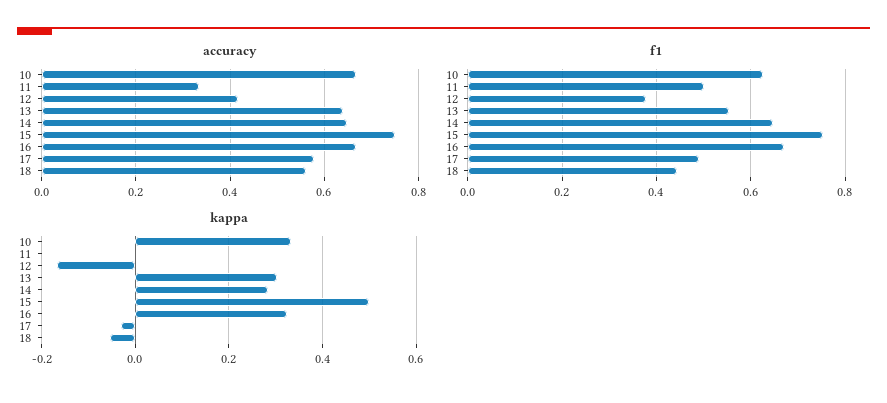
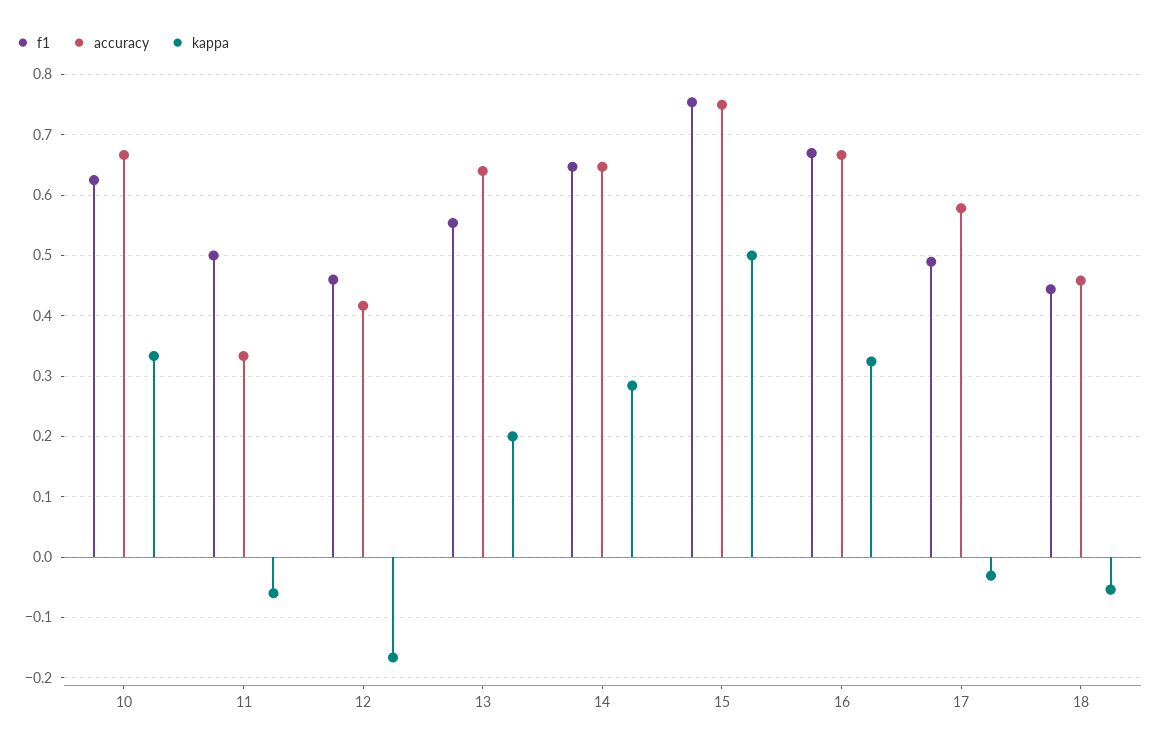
  {
    "accuracy": {
      "10": 0.67,
      "11": 0.33,
      "12": 0.42,
      "13": 0.64,
      "14": 0.65,
      "15": 0.75,
      "16": 0.67,
      "17": 0.58,
-     "18": 0.56
+     "18": 0.46
    },
    "f1": {
      "10": 0.63,
      "11": 0.5,
-     "12": 0.38,
+     "12": 0.46,
      "13": 0.55,
      "14": 0.65,
      "15": 0.75,
      "16": 0.67,
      "17": 0.49,
      "18": 0.44
    },
    "kappa": {
      "10": 0.33,
-     "11": 0,
+     "11": -0.06,
      "12": -0.17,
-     "13": 0.3,
+     "13": 0.2,
      "14": 0.28,
      "15": 0.5,
      "16": 0.32,
      "17": -0.03,
      "18": -0.05
    }
  }

